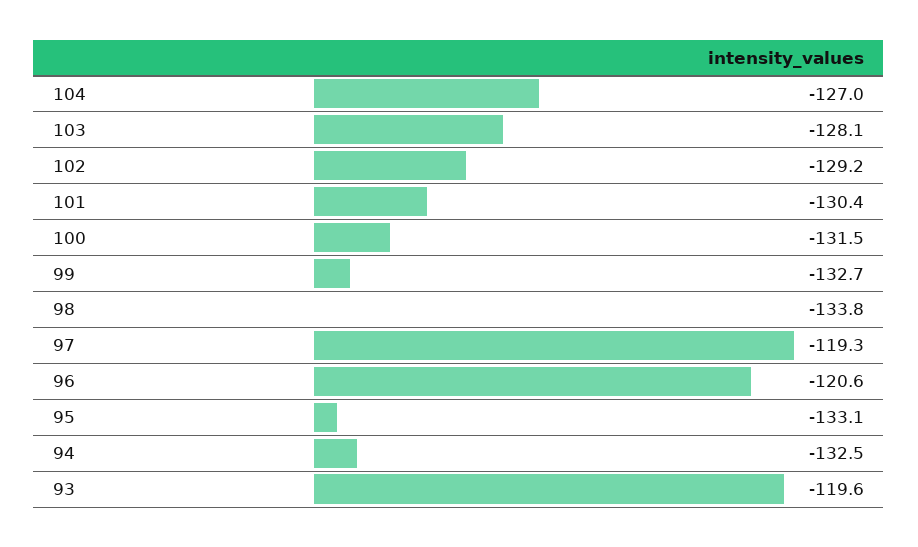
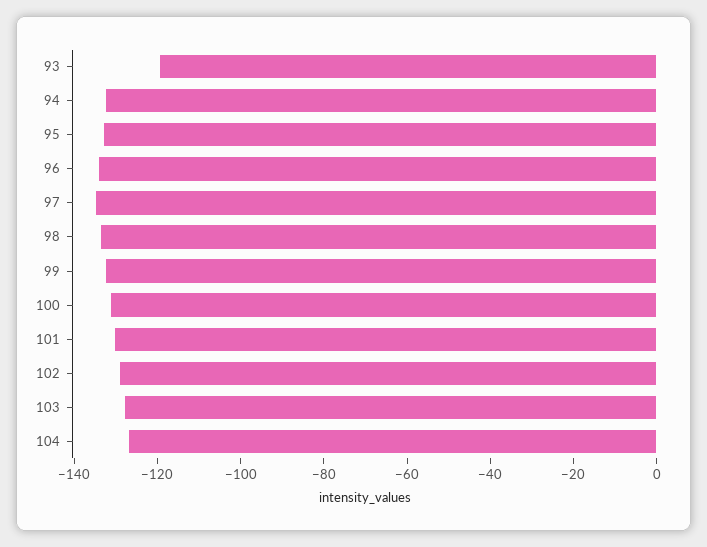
  {
    "104": -127,
    "103": -128.1,
    "102": -129.2,
    "101": -130.4,
    "100": -131.5,
    "99": -132.7,
    "98": -133.8,
-   "97": -119.3,
+   "97": -135,
-   "96": -120.6,
+   "96": -135,
    "95": -133.1,
    "94": -132.5,
    "93": -119.6
  }

